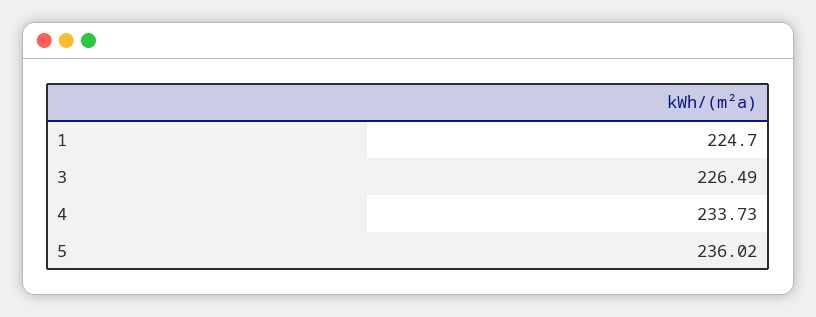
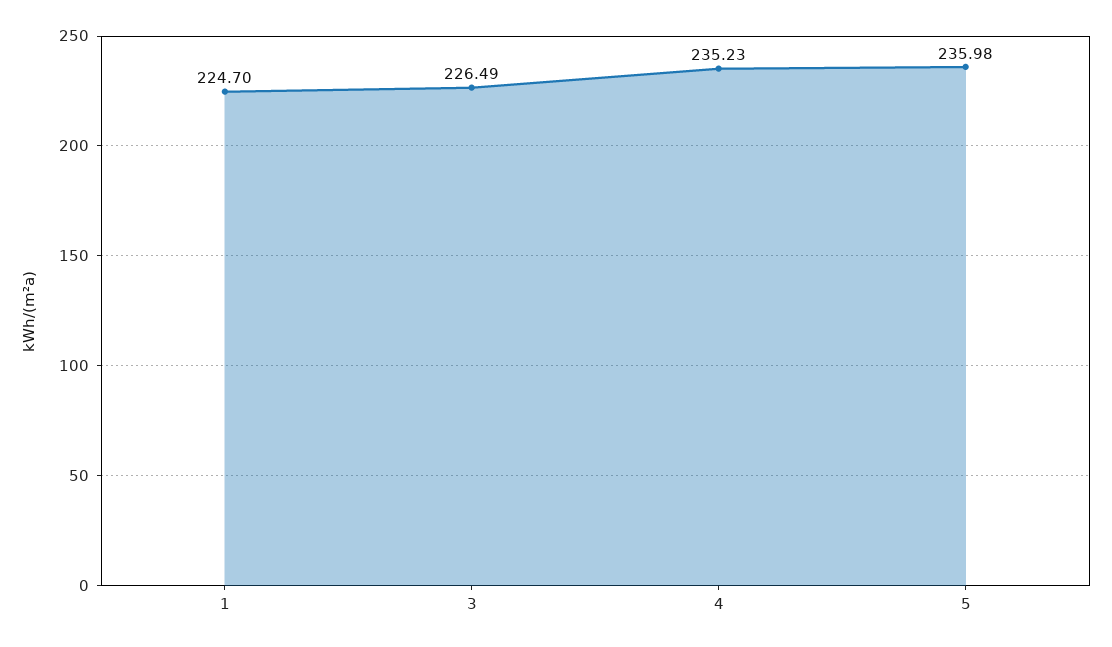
  {
    "1": 224.7,
    "3": 226.49,
-   "4": 233.73,
+   "4": 235.23,
-   "5": 236.02
+   "5": 235.98
  }

